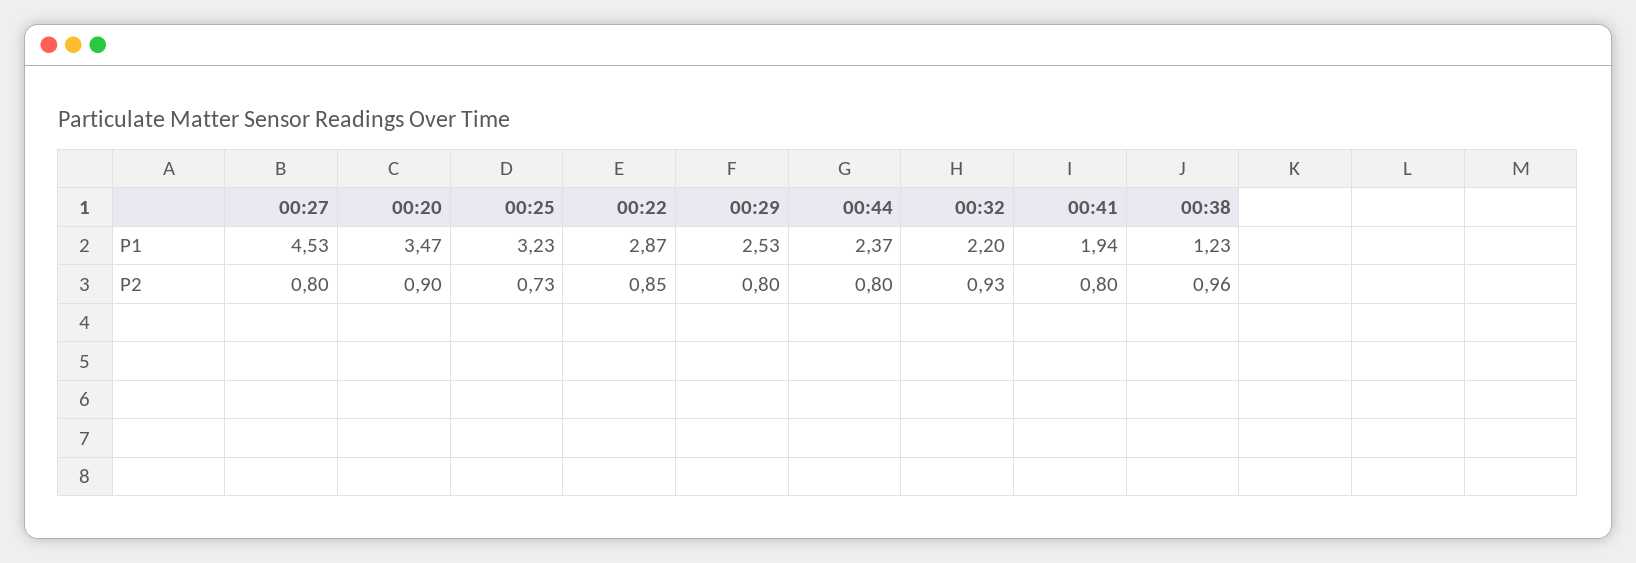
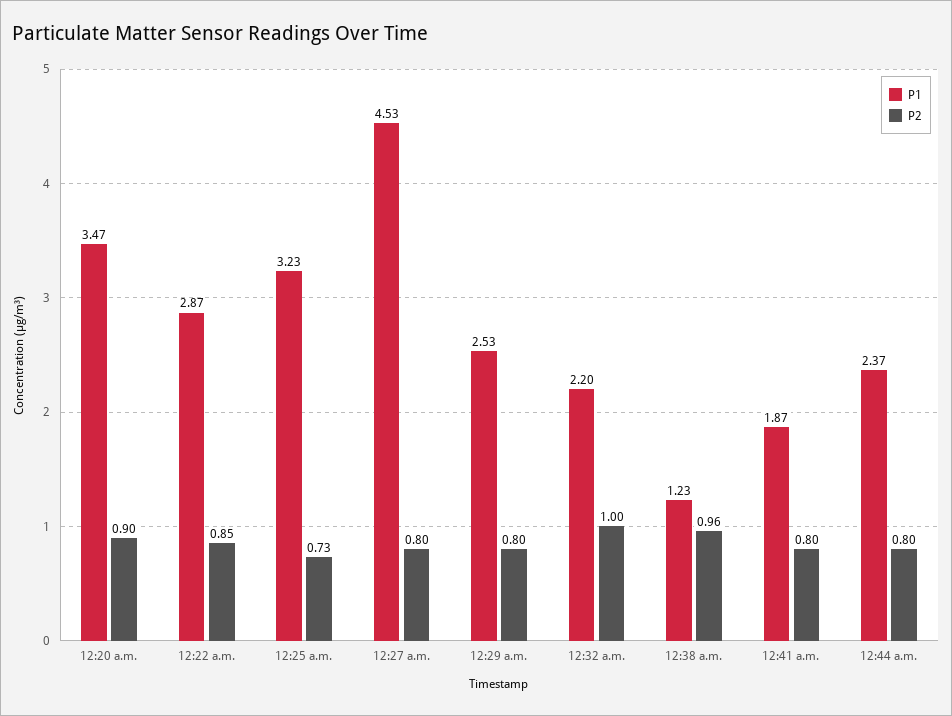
  {
    "P1": {
      "00:27": 4.53,
      "00:20": 3.47,
      "00:25": 3.23,
      "00:22": 2.87,
      "00:29": 2.53,
      "00:44": 2.37,
      "00:32": 2.2,
-     "00:41": 1.94,
+     "00:41": 1.87,
      "00:38": 1.23
    },
    "P2": {
      "00:27": 0.8,
      "00:20": 0.9,
      "00:25": 0.73,
      "00:22": 0.85,
      "00:29": 0.8,
      "00:44": 0.8,
-     "00:32": 0.93,
+     "00:32": 1,
      "00:41": 0.8,
      "00:38": 0.96
    }
  }

